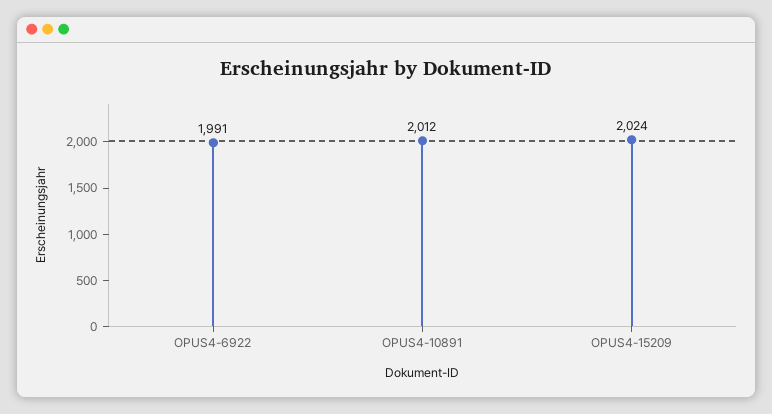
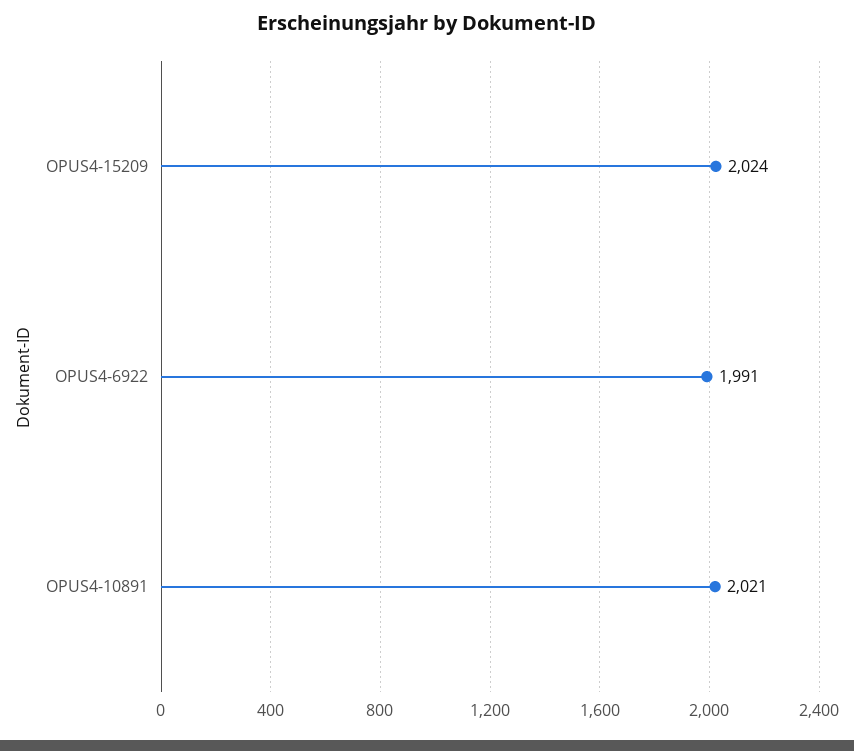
  {
    "OPUS4-6922": 1991,
-   "OPUS4-10891": 2012,
+   "OPUS4-10891": 2021,
    "OPUS4-15209": 2024
  }

